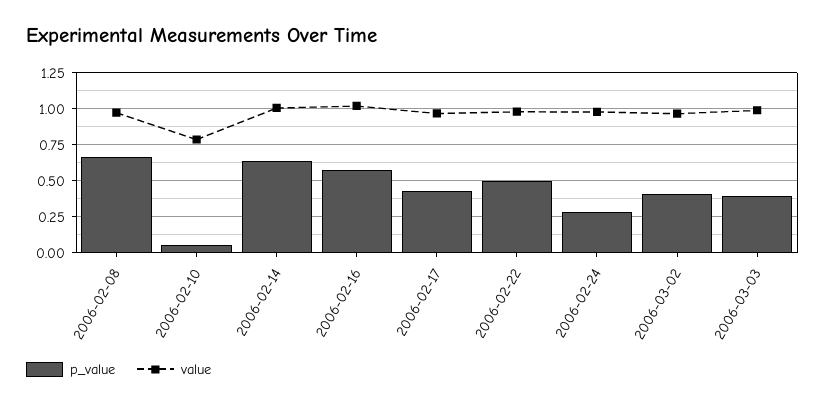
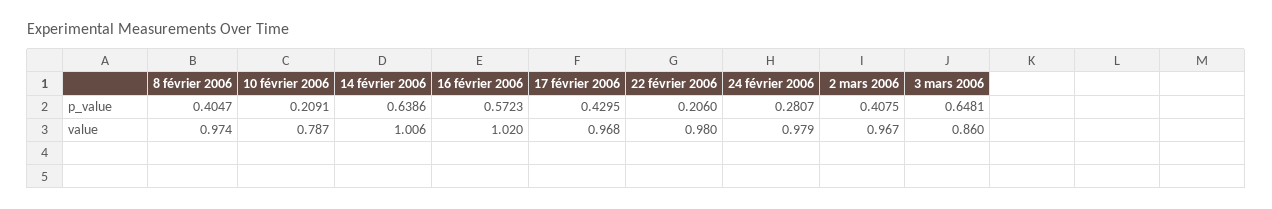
  {
    "p_value": {
-     "2006-02-08": 0.65,
+     "2006-02-08": 0.4047,
-     "2006-02-10": 0.05,
+     "2006-02-10": 0.2091,
      "2006-02-14": 0.6386,
      "2006-02-16": 0.5723,
      "2006-02-17": 0.4295,
-     "2006-02-22": 0.5,
+     "2006-02-22": 0.206,
      "2006-02-24": 0.2807,
      "2006-03-02": 0.4075,
-     "2006-03-03": 0.4
+     "2006-03-03": 0.6481
    },
    "value": {
      "2006-02-08": 0.974,
      "2006-02-10": 0.787,
      "2006-02-14": 1.006,
      "2006-02-16": 1.02,
      "2006-02-17": 0.968,
      "2006-02-22": 0.98,
      "2006-02-24": 0.979,
      "2006-03-02": 0.967,
-     "2006-03-03": 1
+     "2006-03-03": 0.86
    }
  }

